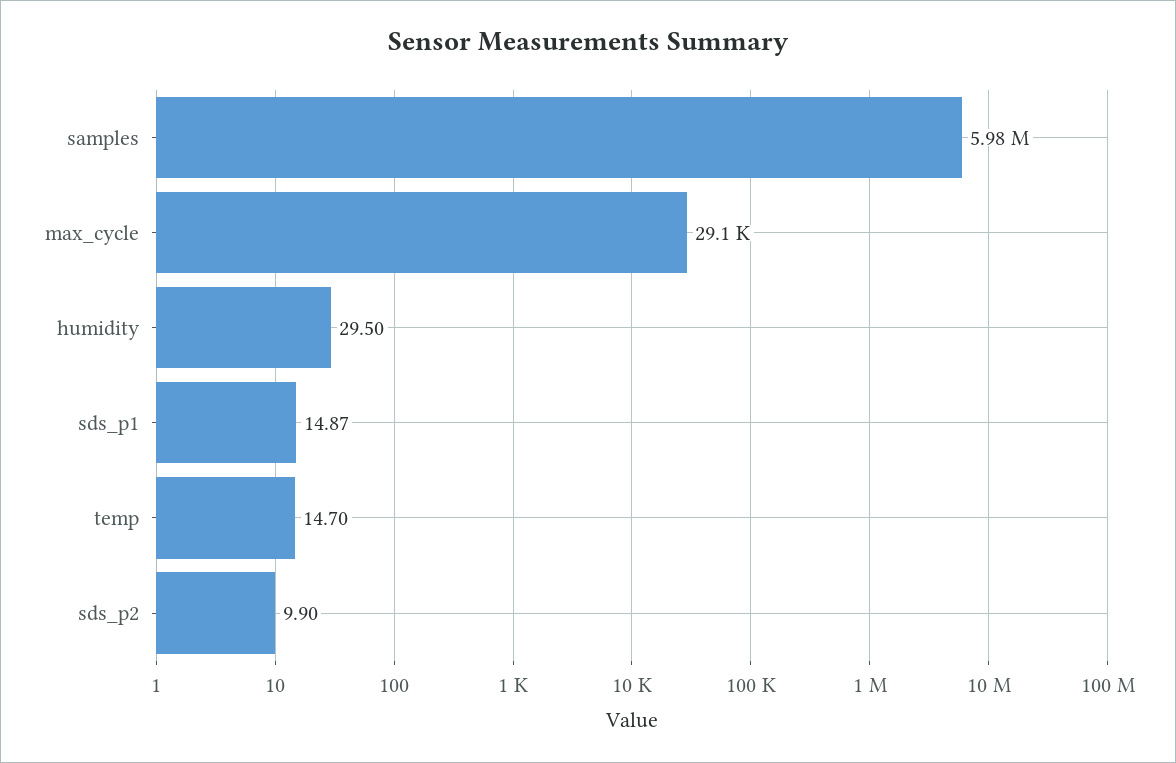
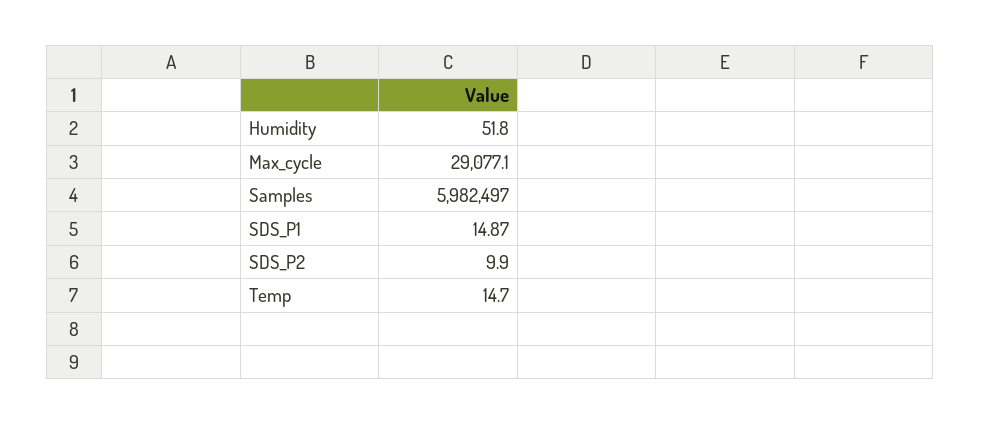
  {
    "samples": 5982497,
    "max_cycle": 29077.1,
-   "humidity": 29.5,
+   "humidity": 51.8,
    "sds_p1": 14.87,
    "temp": 14.7,
    "sds_p2": 9.9
  }

